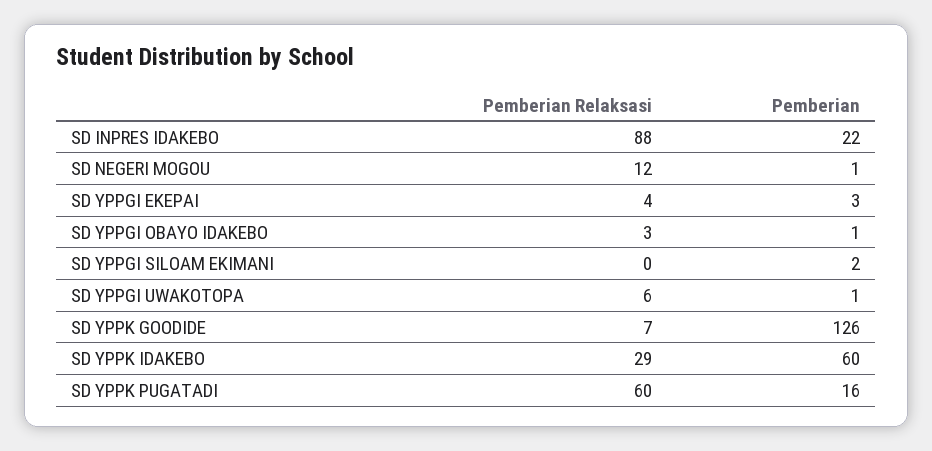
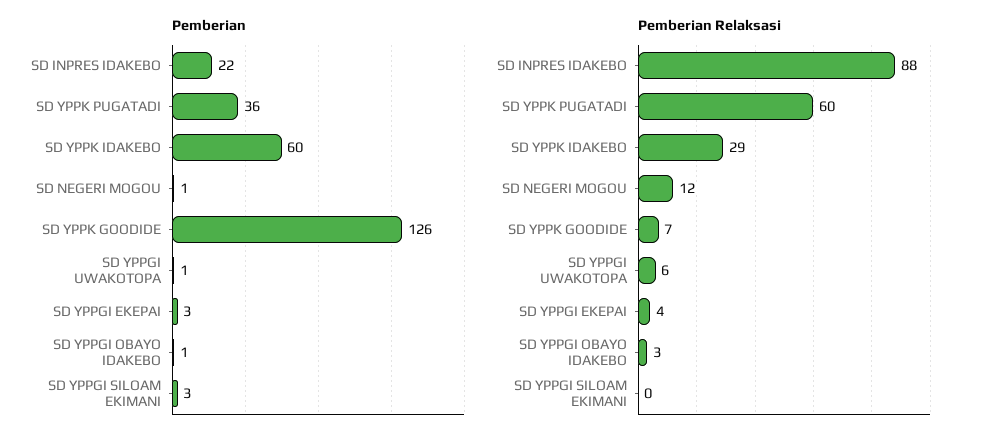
  {
    "Pemberian Relaksasi": {
      "SD INPRES IDAKEBO": 88,
      "SD NEGERI MOGOU": 12,
      "SD YPPGI EKEPAI": 4,
      "SD YPPGI OBAYO IDAKEBO": 3,
      "SD YPPGI SILOAM EKIMANI": 0,
      "SD YPPGI UWAKOTOPA": 6,
      "SD YPPK GOODIDE": 7,
      "SD YPPK IDAKEBO": 29,
      "SD YPPK PUGATADI": 60
    },
    "Pemberian": {
      "SD INPRES IDAKEBO": 22,
      "SD NEGERI MOGOU": 1,
      "SD YPPGI EKEPAI": 3,
      "SD YPPGI OBAYO IDAKEBO": 1,
-     "SD YPPGI SILOAM EKIMANI": 2,
+     "SD YPPGI SILOAM EKIMANI": 3,
      "SD YPPGI UWAKOTOPA": 1,
      "SD YPPK GOODIDE": 126,
      "SD YPPK IDAKEBO": 60,
-     "SD YPPK PUGATADI": 16
+     "SD YPPK PUGATADI": 36
    }
  }

